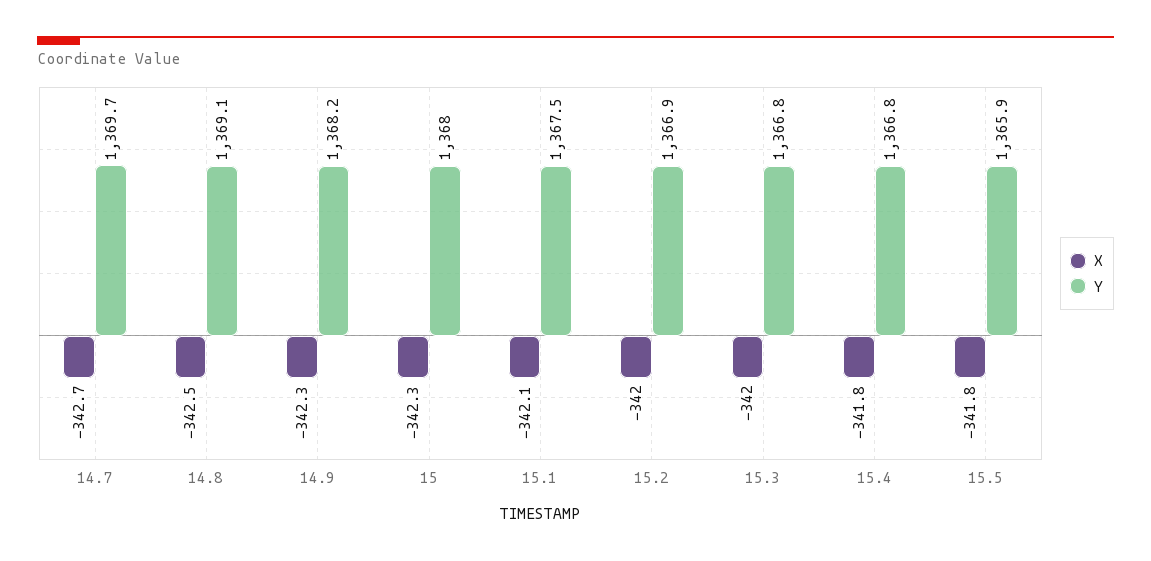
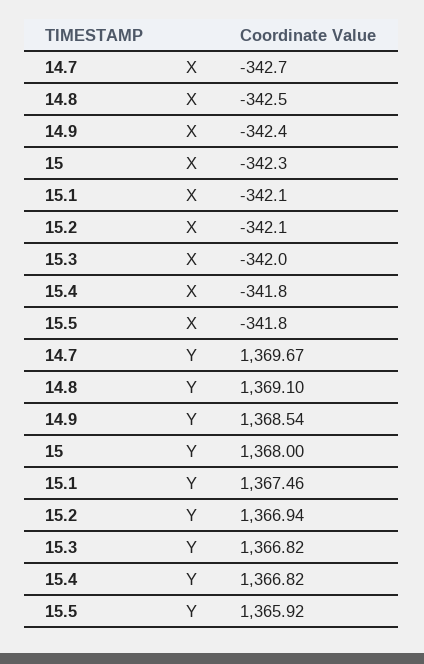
  {
    "X": {
      "14.7": -342.7,
      "14.8": -342.5,
-     "14.9": -342.3,
+     "14.9": -342.4,
      "15": -342.3,
      "15.1": -342.1,
-     "15.2": -342,
+     "15.2": -342.1,
      "15.3": -342,
      "15.4": -341.8,
      "15.5": -341.8
    },
    "Y": {
      "14.7": 1369.67,
      "14.8": 1369.1,
-     "14.9": 1368.2,
+     "14.9": 1368.54,
      "15": 1368,
      "15.1": 1367.46,
      "15.2": 1366.94,
      "15.3": 1366.82,
      "15.4": 1366.82,
      "15.5": 1365.92
    }
  }

